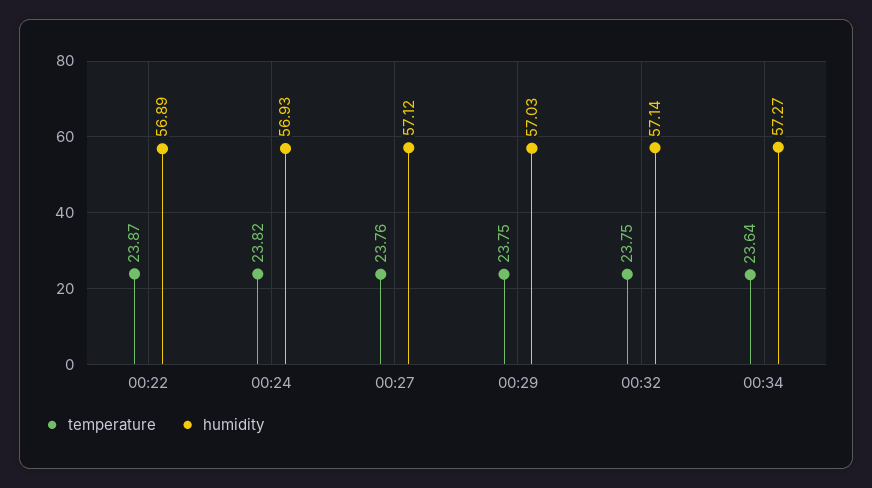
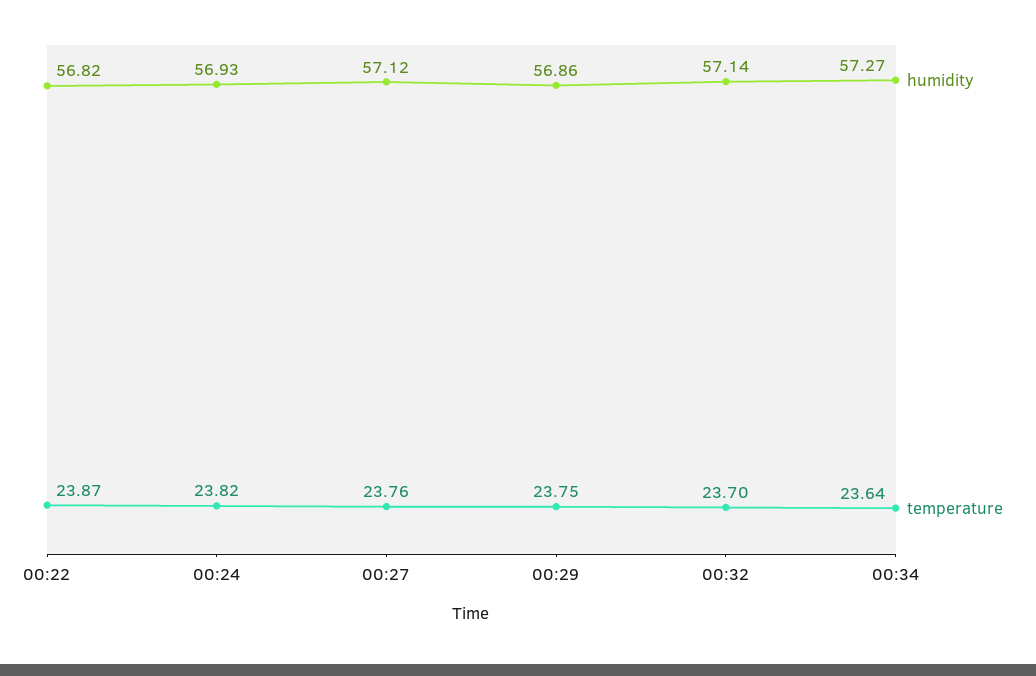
  {
    "temperature": {
      "00:22": 23.87,
      "00:24": 23.82,
      "00:27": 23.76,
      "00:29": 23.75,
-     "00:32": 23.75,
+     "00:32": 23.7,
      "00:34": 23.64
    },
    "humidity": {
-     "00:22": 56.89,
+     "00:22": 56.82,
      "00:24": 56.93,
      "00:27": 57.12,
-     "00:29": 57.03,
+     "00:29": 56.86,
      "00:32": 57.14,
      "00:34": 57.27
    }
  }

